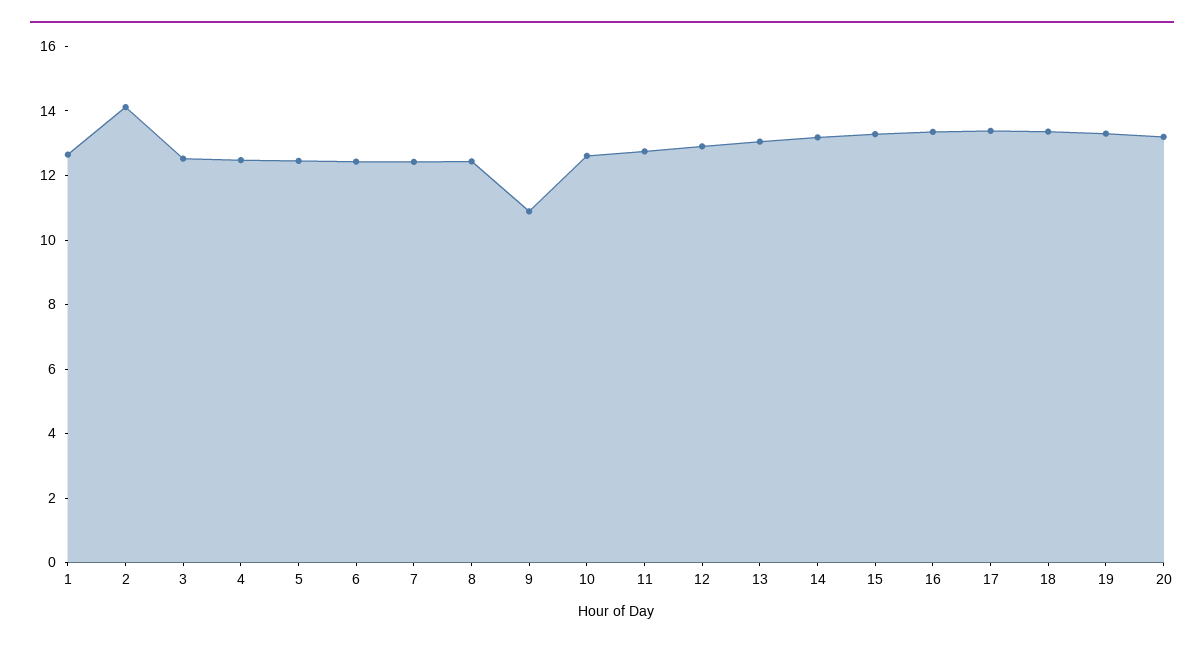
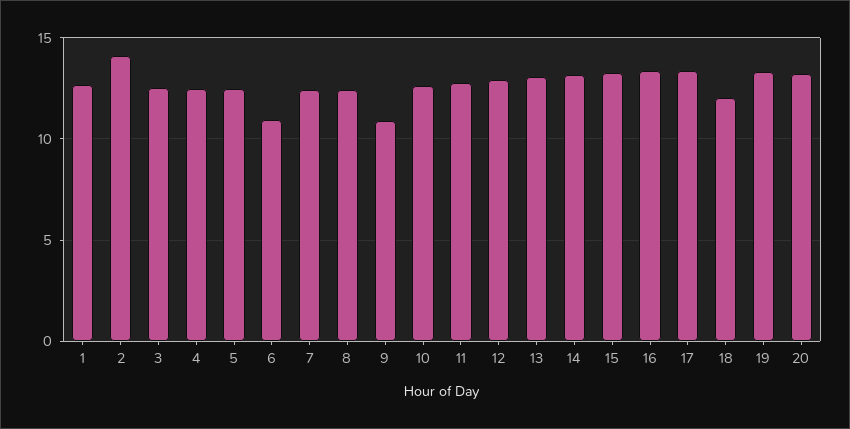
  {
    "1": 12.5,
    "2": 14,
    "3": 12.5,
    "4": 12.5,
    "5": 12.5,
-   "6": 12.5,
+   "6": 11,
    "7": 12.5,
    "8": 12.5,
    "9": 11,
    "10": 12.5,
    "11": 13,
    "12": 13,
    "13": 13,
    "14": 13,
    "15": 13.5,
    "16": 13.5,
    "17": 13.5,
-   "18": 13.5,
+   "18": 12,
    "19": 13.5,
    "20": 13
  }

